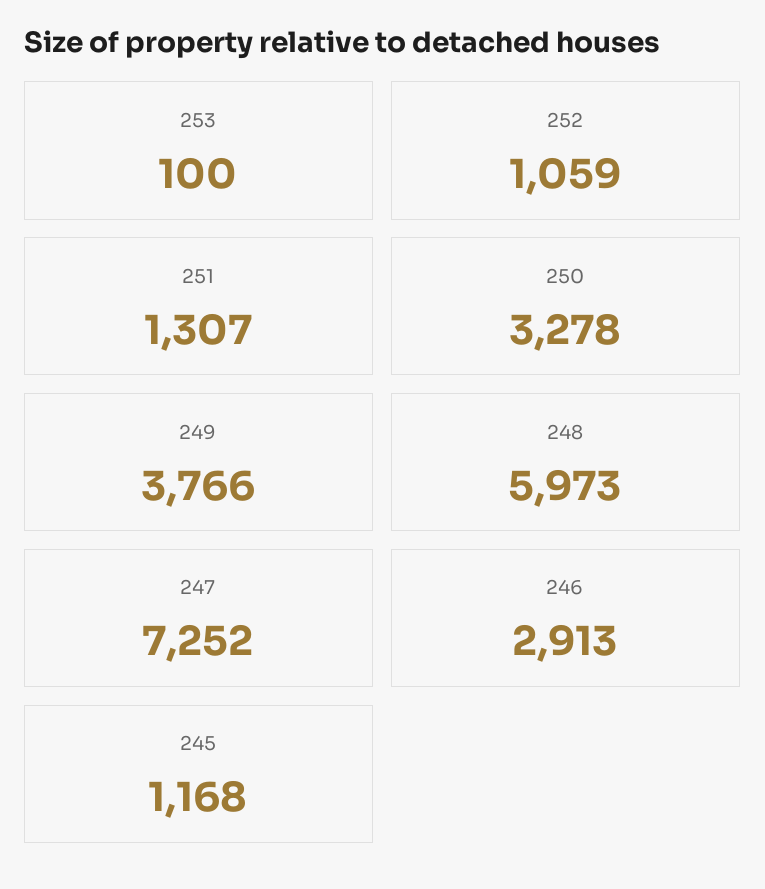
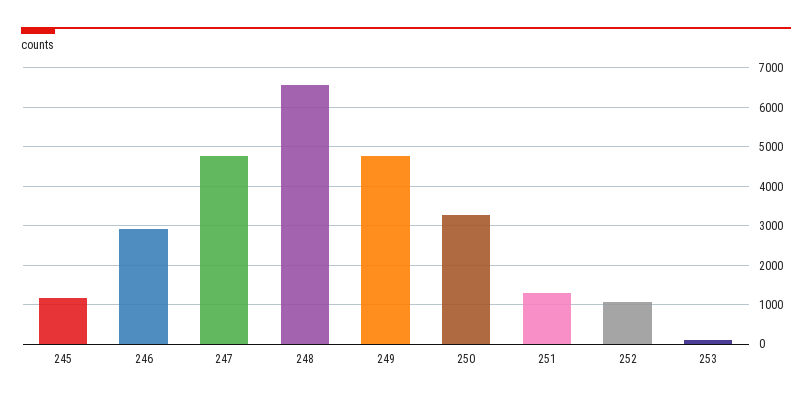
  {
    "253": 100,
    "252": 1059,
    "251": 1307,
    "250": 3278,
-   "249": 3766,
+   "249": 4800,
-   "248": 5973,
+   "248": 6600,
-   "247": 7252,
+   "247": 4800,
    "246": 2913,
    "245": 1168
  }

